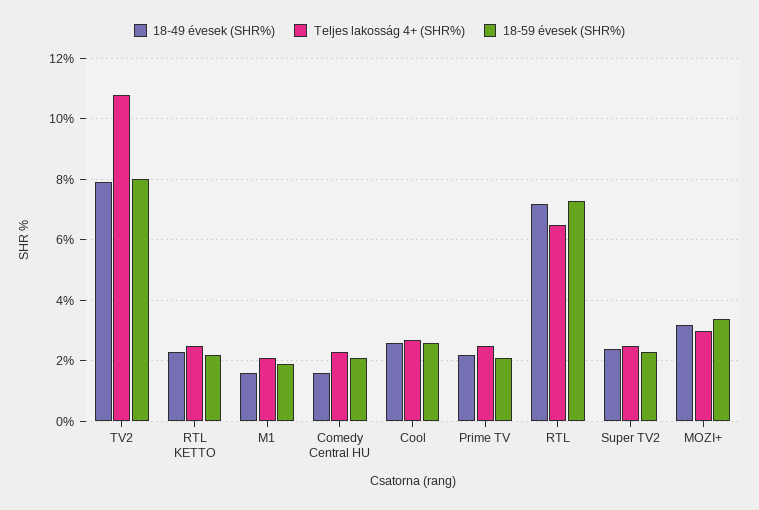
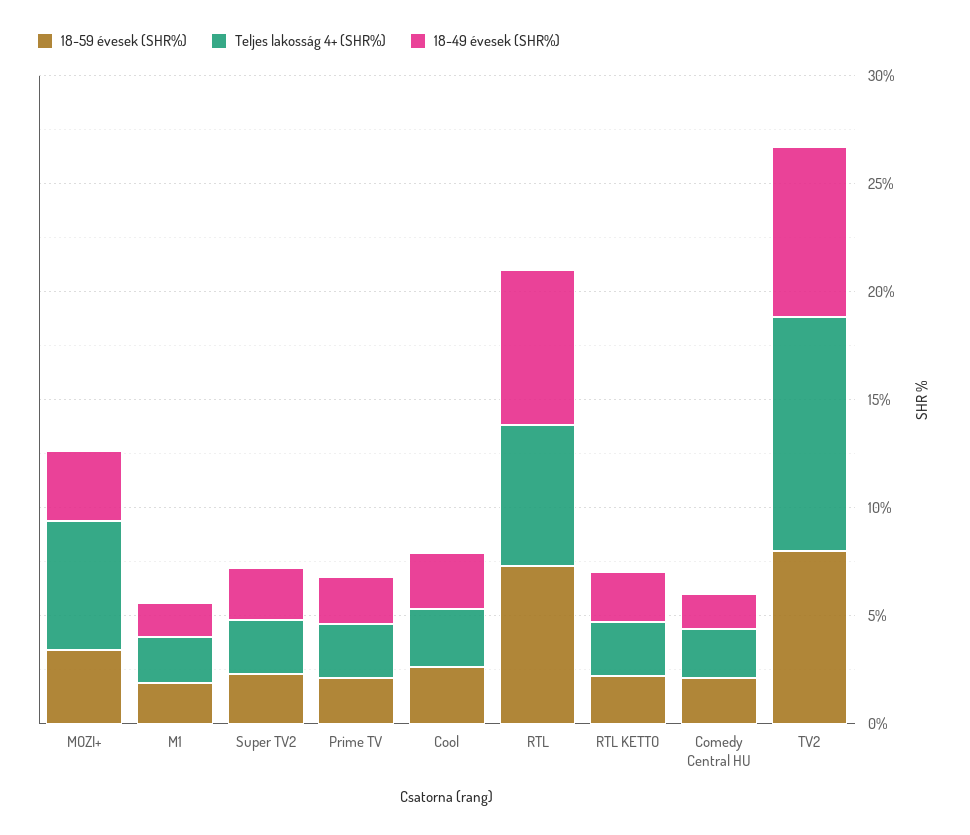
  {
    "18-49 évesek (SHR%)": {
      "TV2": 8,
      "RTL KETTO": 2.5,
      "M1": 1.5,
      "Comedy Central HU": 1.5,
      "Cool": 2.5,
      "Prime TV": 2,
      "RTL": 7,
      "Super TV2": 2.5,
      "MOZI+": 3
    },
    "Teljes lakosság 4+ (SHR%)": {
      "TV2": 11,
      "RTL KETTO": 2.5,
      "M1": 2,
      "Comedy Central HU": 2.5,
      "Cool": 2.5,
      "Prime TV": 2.5,
      "RTL": 6.5,
      "Super TV2": 2.5,
-     "MOZI+": 3
+     "MOZI+": 6
    },
    "18-59 évesek (SHR%)": {
      "TV2": 8,
      "RTL KETTO": 2,
      "M1": 2,
      "Comedy Central HU": 2,
      "Cool": 2.5,
      "Prime TV": 2,
      "RTL": 7.5,
      "Super TV2": 2.5,
      "MOZI+": 3.5
    }
  }

